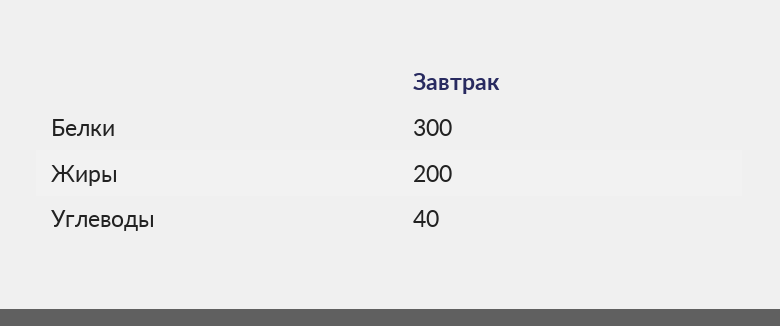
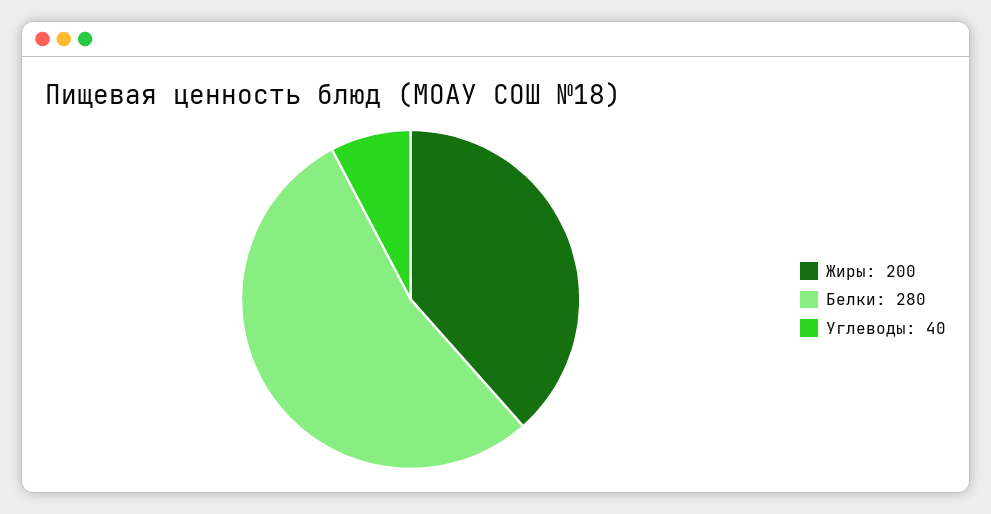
  {
-   "Белки": 300,
+   "Белки": 280,
    "Жиры": 200,
    "Углеводы": 40
  }

